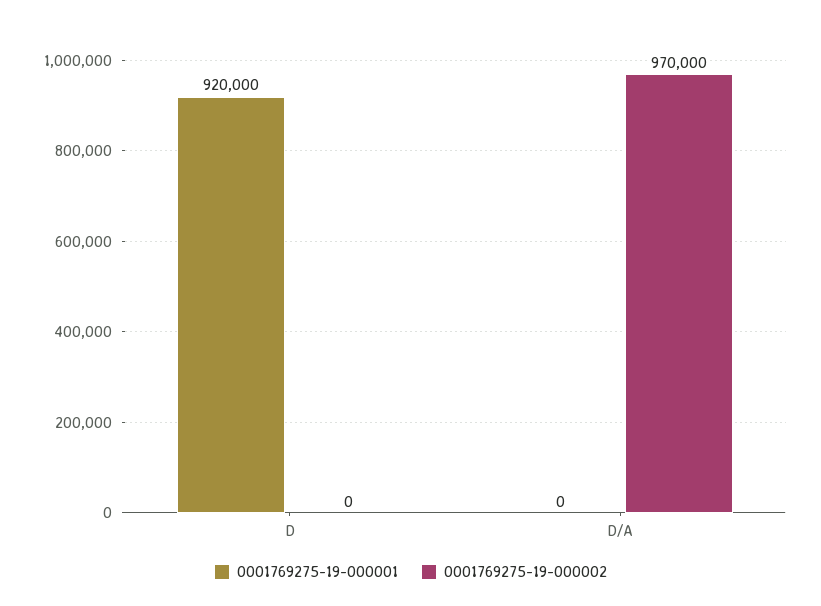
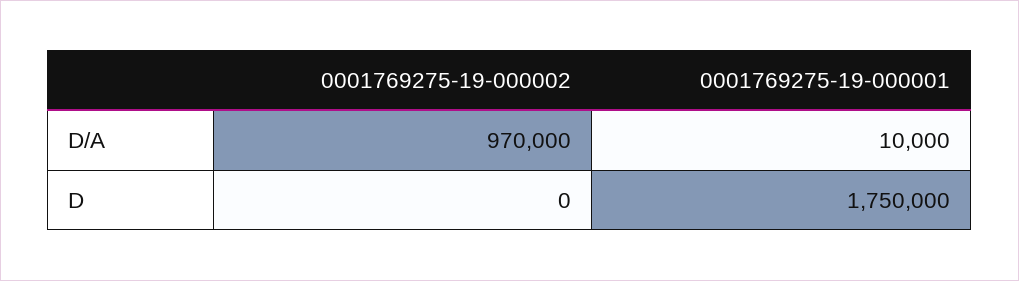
  {
    "0001769275-19-000001": {
-     "D": 920000,
+     "D": 1750000,
-     "D/A": 0
+     "D/A": 10000
    },
    "0001769275-19-000002": {
      "D": 0,
      "D/A": 970000
    }
  }

